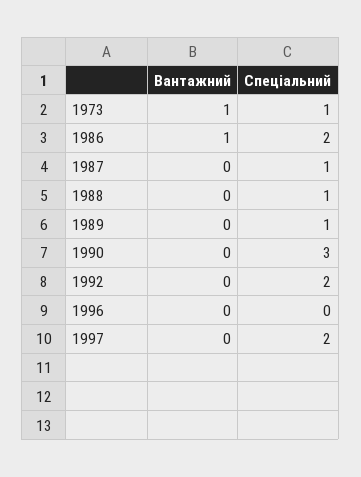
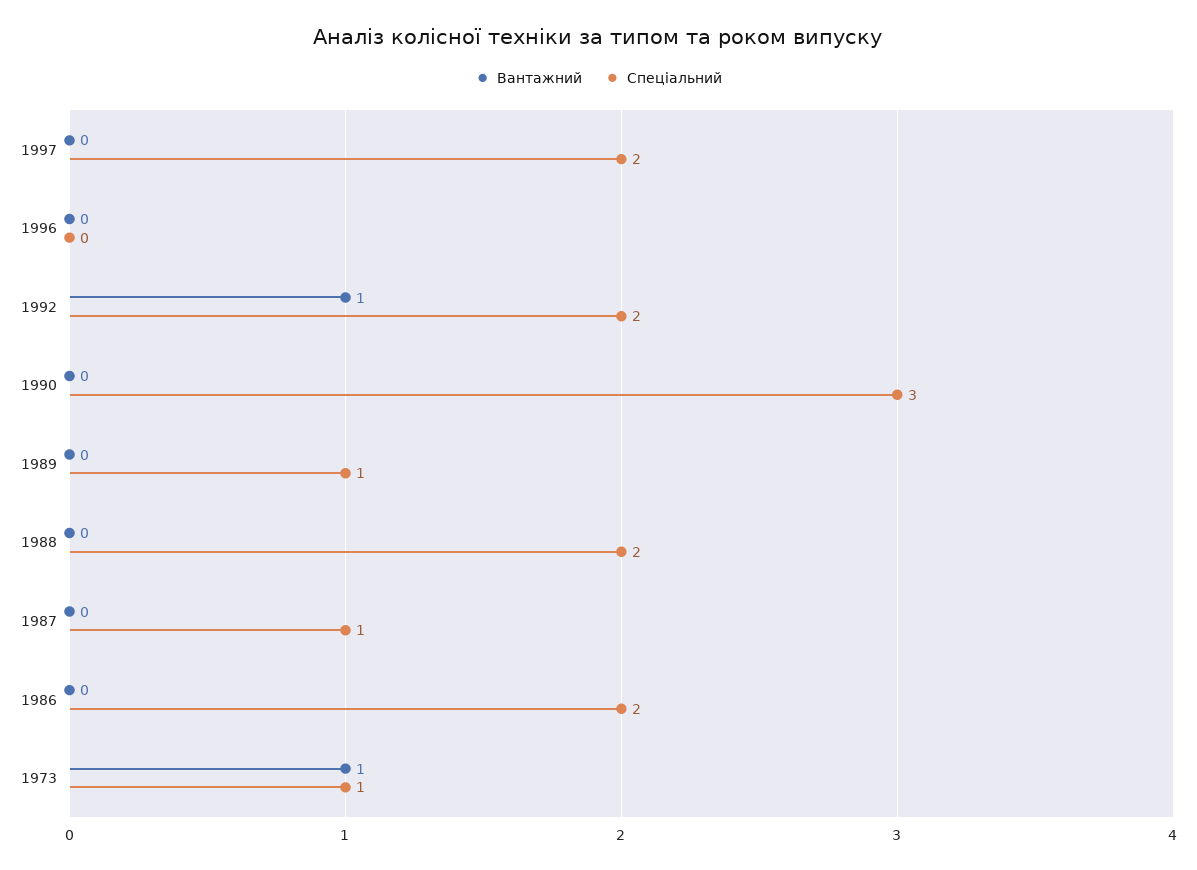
  {
    "Вантажний": {
      "1973": 1,
-     "1986": 1,
+     "1986": 0,
      "1987": 0,
      "1988": 0,
      "1989": 0,
      "1990": 0,
-     "1992": 0,
+     "1992": 1,
      "1996": 0,
      "1997": 0
    },
    "Спеціальний": {
      "1973": 1,
      "1986": 2,
      "1987": 1,
-     "1988": 1,
+     "1988": 2,
      "1989": 1,
      "1990": 3,
      "1992": 2,
      "1996": 0,
      "1997": 2
    }
  }

